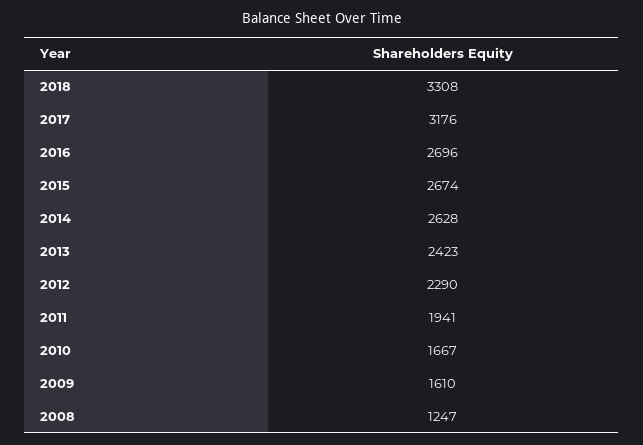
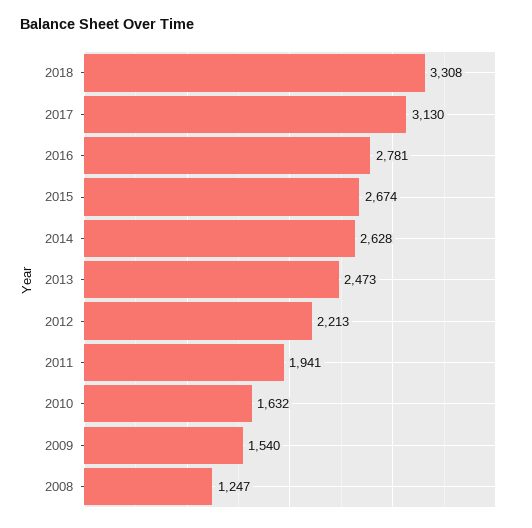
  {
    "2018": 3308,
-   "2017": 3176,
+   "2017": 3130,
-   "2016": 2696,
+   "2016": 2781,
    "2015": 2674,
    "2014": 2628,
-   "2013": 2423,
+   "2013": 2473,
-   "2012": 2290,
+   "2012": 2213,
    "2011": 1941,
-   "2010": 1667,
+   "2010": 1632,
-   "2009": 1610,
+   "2009": 1540,
    "2008": 1247
  }

